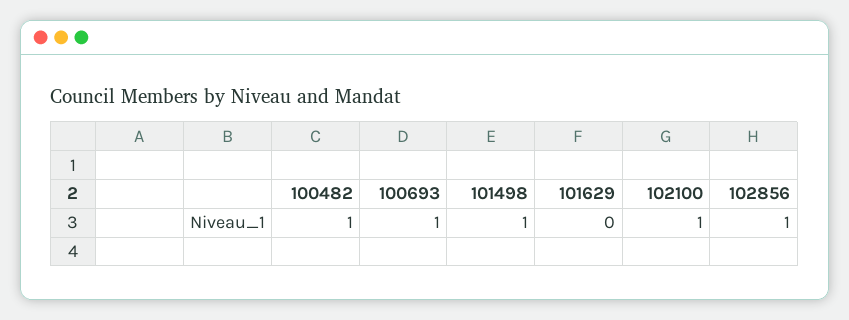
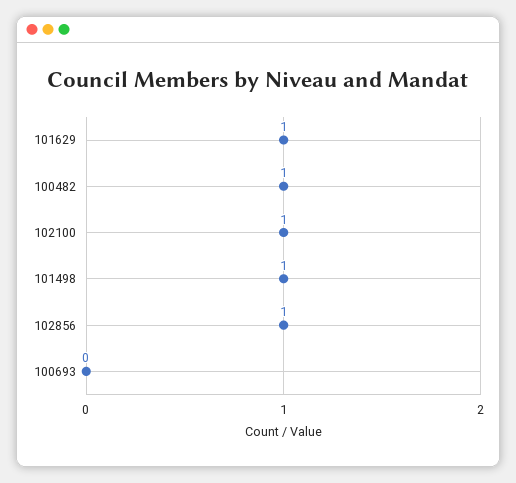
  {
    "100482": 1,
-   "100693": 1,
+   "100693": 0,
    "101498": 1,
-   "101629": 0,
+   "101629": 1,
    "102100": 1,
    "102856": 1
  }

